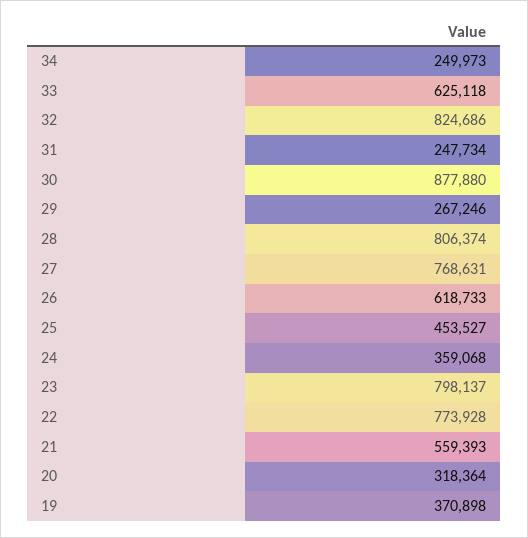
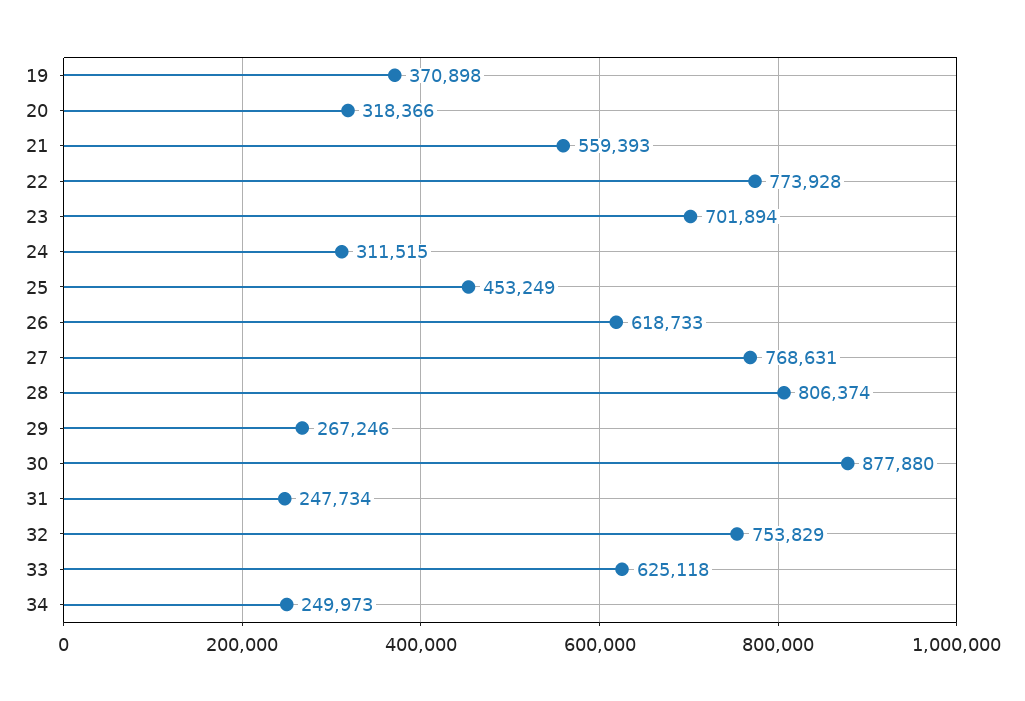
  {
    "34": 249973,
    "33": 625118,
-   "32": 824686,
+   "32": 753829,
    "31": 247734,
    "30": 877880,
    "29": 267246,
    "28": 806374,
    "27": 768631,
    "26": 618733,
-   "25": 453527,
+   "25": 453249,
-   "24": 359068,
+   "24": 311515,
-   "23": 798137,
+   "23": 701894,
    "22": 773928,
    "21": 559393,
-   "20": 318364,
+   "20": 318366,
    "19": 370898
  }

